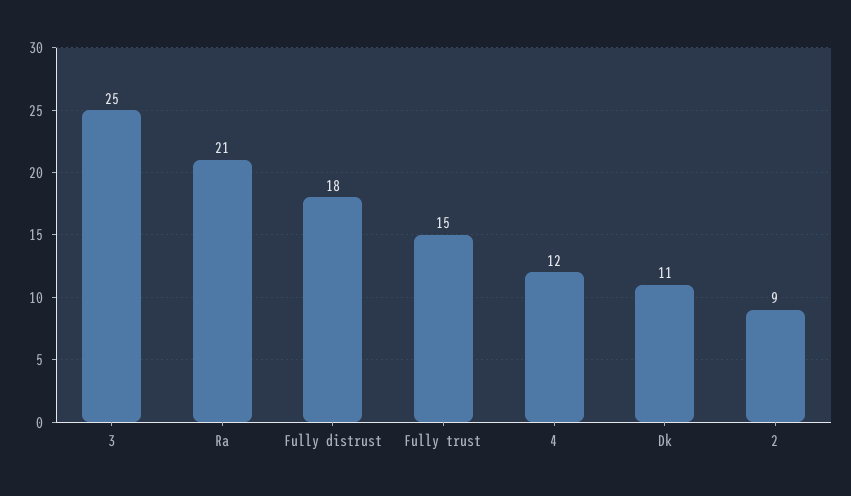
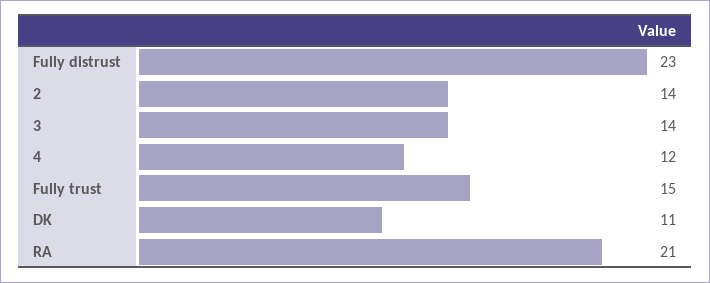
  {
-   "3": 25,
+   "3": 14,
    "Ra": 21,
-   "Fully distrust": 18,
+   "Fully distrust": 23,
    "Fully trust": 15,
    "4": 12,
    "Dk": 11,
-   "2": 9
+   "2": 14
  }

